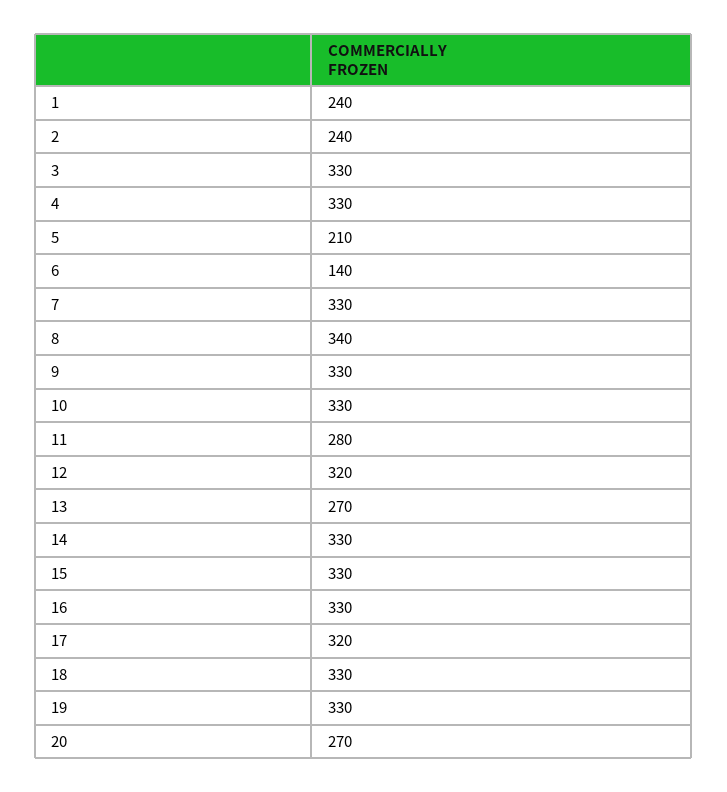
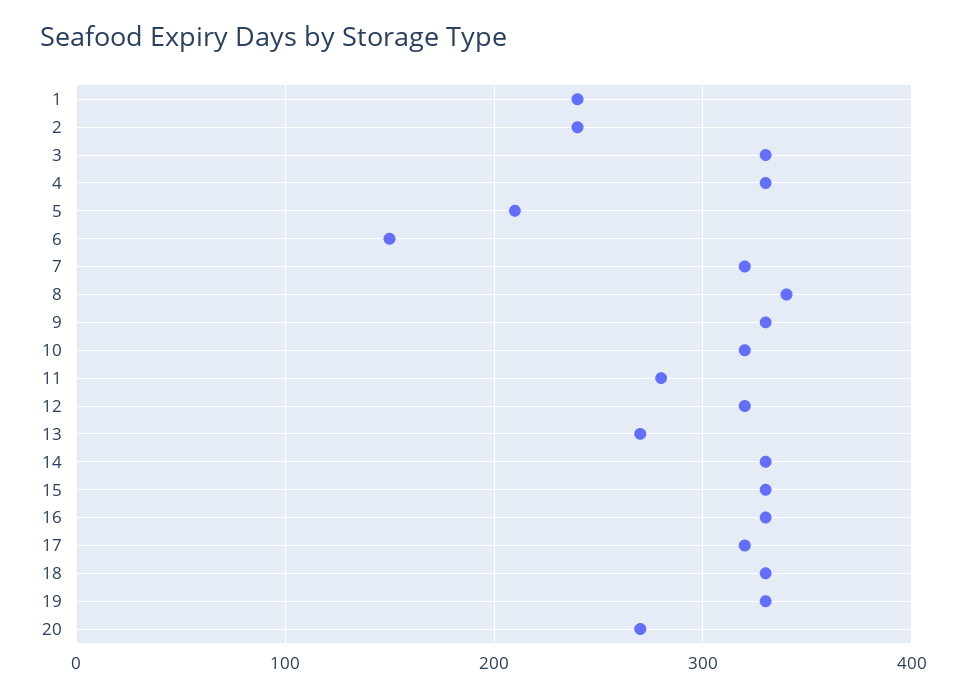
  {
    "1": 240,
    "2": 240,
    "3": 330,
    "4": 330,
    "5": 210,
-   "6": 140,
+   "6": 150,
-   "7": 330,
+   "7": 320,
    "8": 340,
    "9": 330,
-   "10": 330,
+   "10": 320,
    "11": 280,
    "12": 320,
    "13": 270,
    "14": 330,
    "15": 330,
    "16": 330,
    "17": 320,
    "18": 330,
    "19": 330,
    "20": 270
  }

